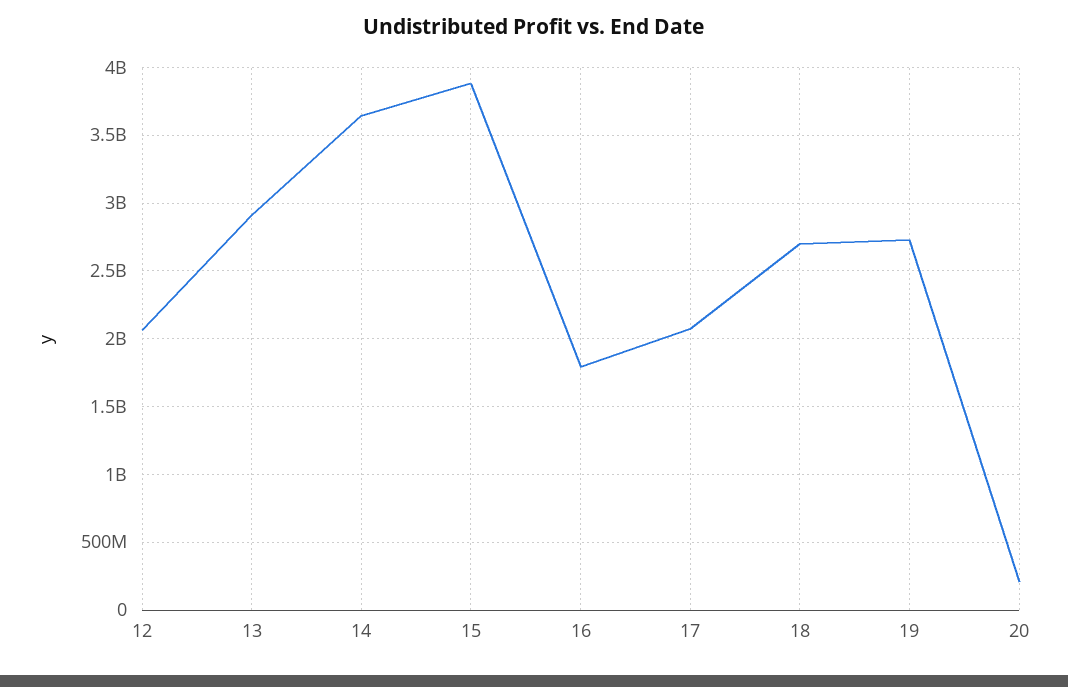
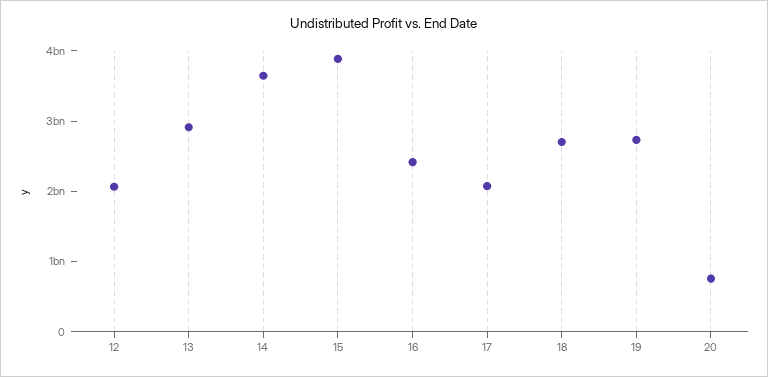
  {
    "12": 2050000000,
    "13": 2900000000,
    "14": 3650000000,
    "15": 3900000000,
-   "16": 1800000000,
+   "16": 2400000000,
    "17": 2050000000,
    "18": 2700000000,
    "19": 2750000000,
-   "20": 200000000
+   "20": 800000000
  }

